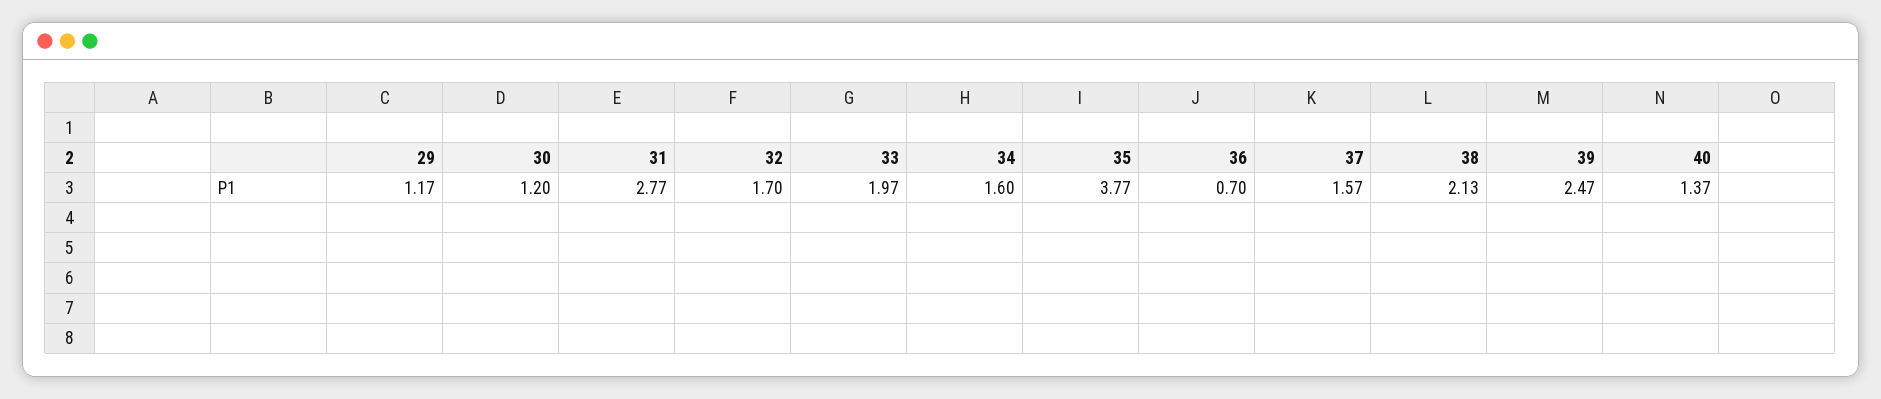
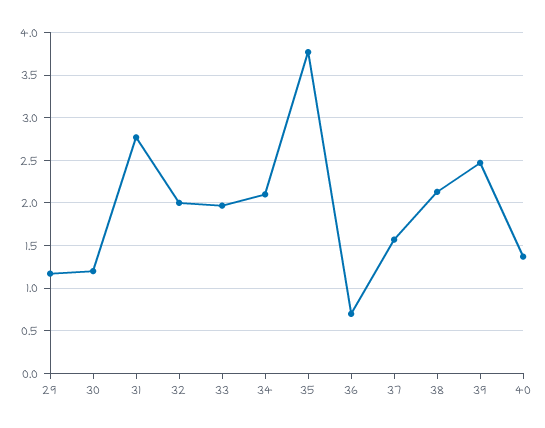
  {
    "29": 1.17,
    "30": 1.2,
    "31": 2.77,
-   "32": 1.7,
+   "32": 2,
    "33": 1.97,
-   "34": 1.6,
+   "34": 2.1,
    "35": 3.77,
    "36": 0.7,
    "37": 1.57,
    "38": 2.13,
    "39": 2.47,
    "40": 1.37
  }

